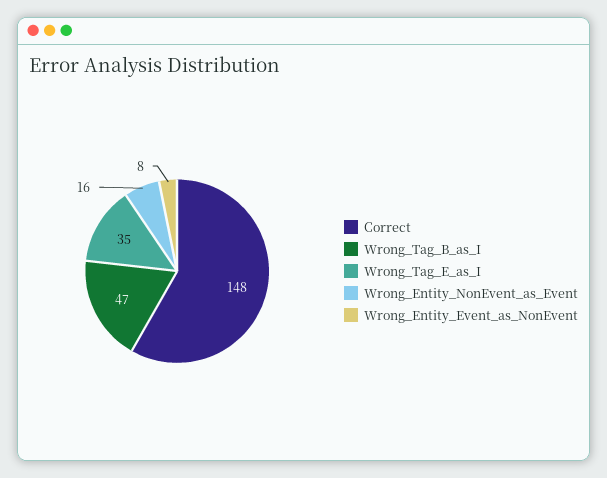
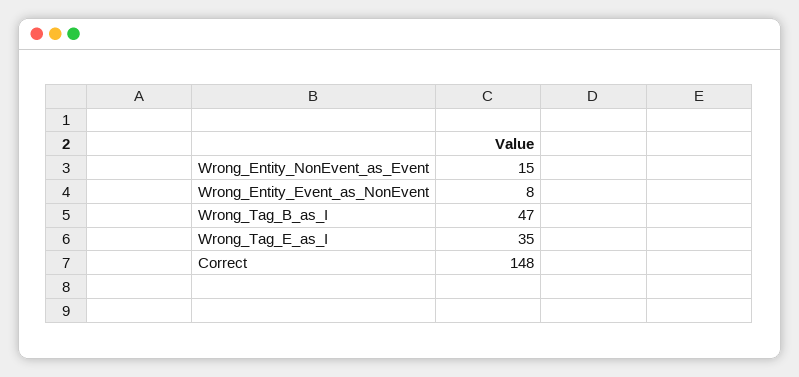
  {
    "Correct": 148,
    "Wrong_Tag_B_as_I": 47,
    "Wrong_Tag_E_as_I": 35,
-   "Wrong_Entity_NonEvent_as_Event": 16,
+   "Wrong_Entity_NonEvent_as_Event": 15,
    "Wrong_Entity_Event_as_NonEvent": 8
  }

